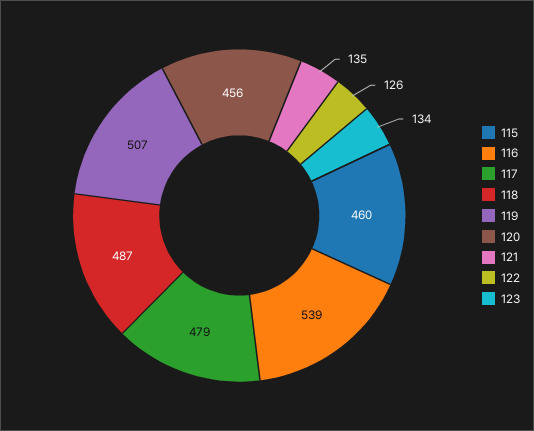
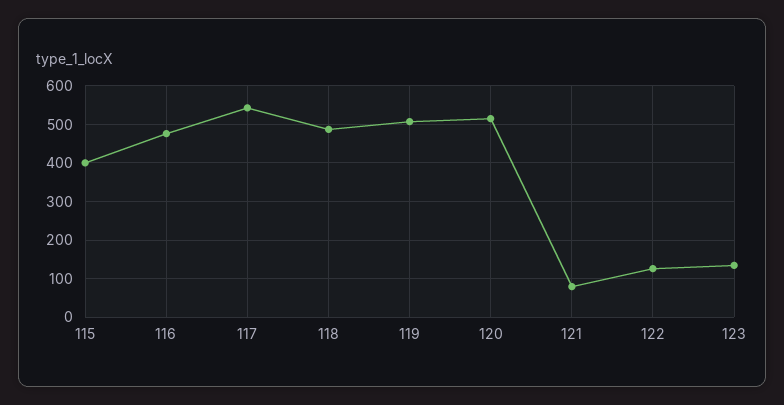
  {
-   "115": 460,
+   "115": 400,
-   "116": 539,
+   "116": 480,
-   "117": 479,
+   "117": 540,
    "118": 487,
    "119": 507,
-   "120": 456,
+   "120": 520,
-   "121": 135,
+   "121": 80,
    "122": 126,
    "123": 134
  }

